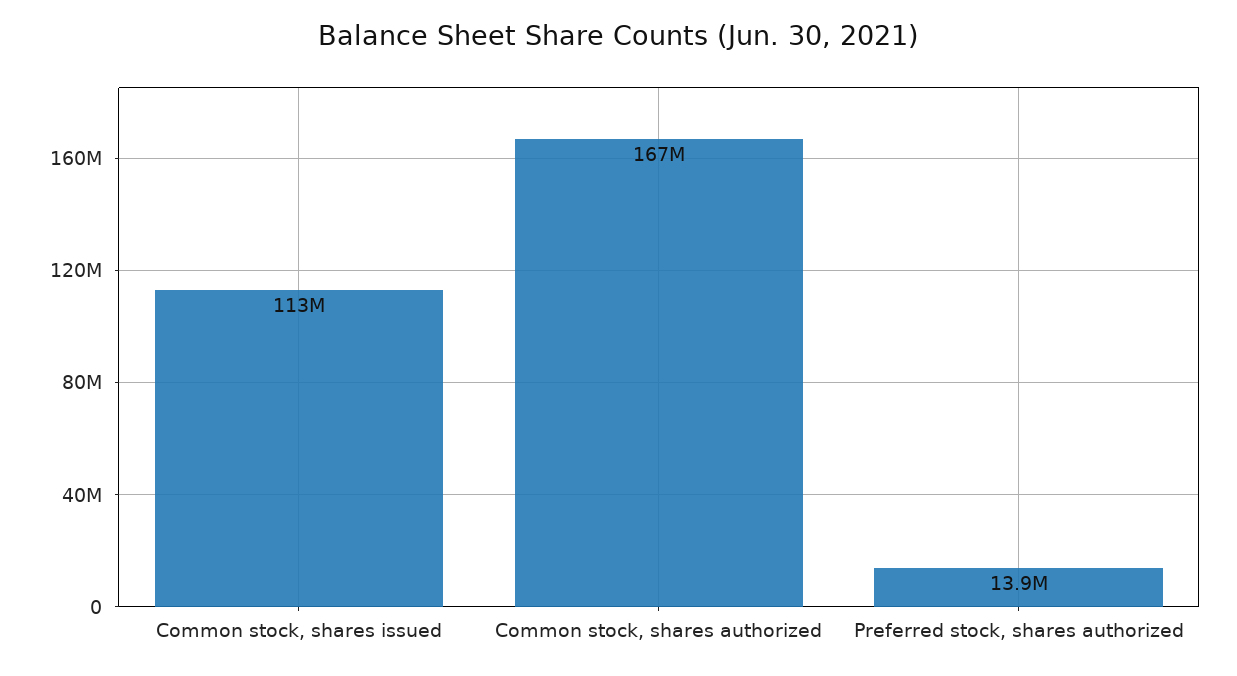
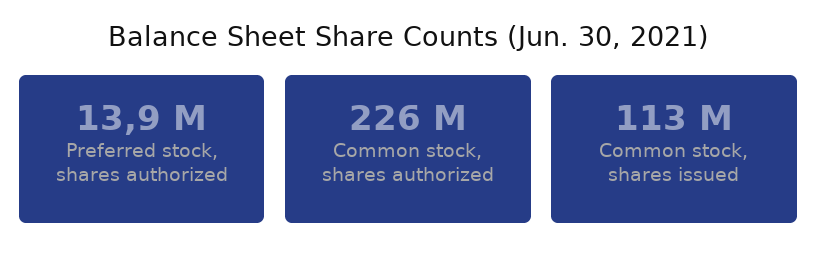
  {
    "Common stock, shares issued": 113000000,
-   "Common stock, shares authorized": 167000000,
+   "Common stock, shares authorized": 226000000,
    "Preferred stock, shares authorized": 13900000
  }

